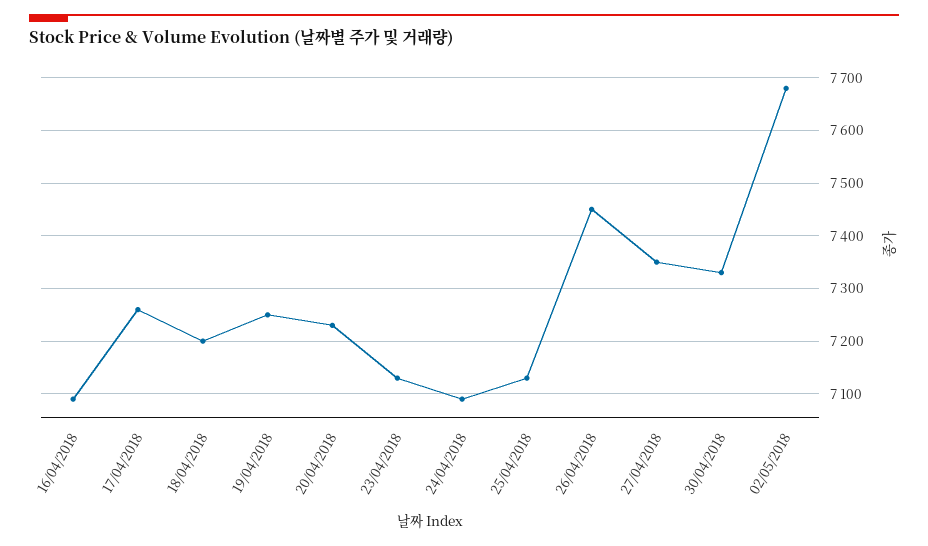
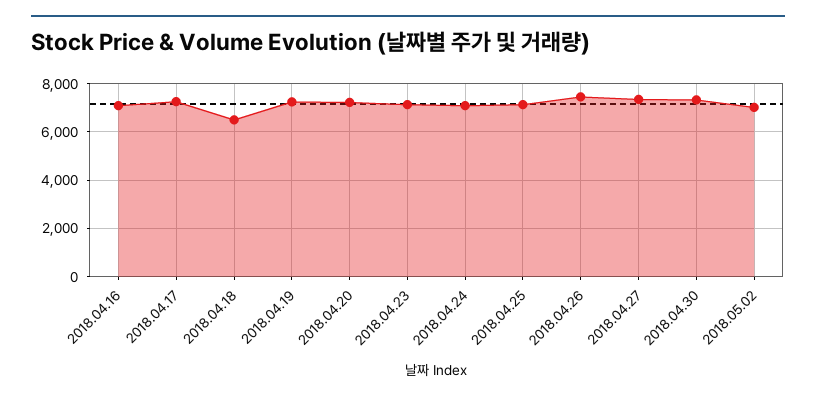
  {
    "16/04/2018": 7100,
    "17/04/2018": 7260,
-   "18/04/2018": 7200,
+   "18/04/2018": 6500,
    "19/04/2018": 7260,
    "20/04/2018": 7240,
    "23/04/2018": 7140,
    "24/04/2018": 7100,
    "25/04/2018": 7140,
    "26/04/2018": 7460,
    "27/04/2018": 7360,
    "30/04/2018": 7340,
-   "02/05/2018": 7680
+   "02/05/2018": 7000
  }

